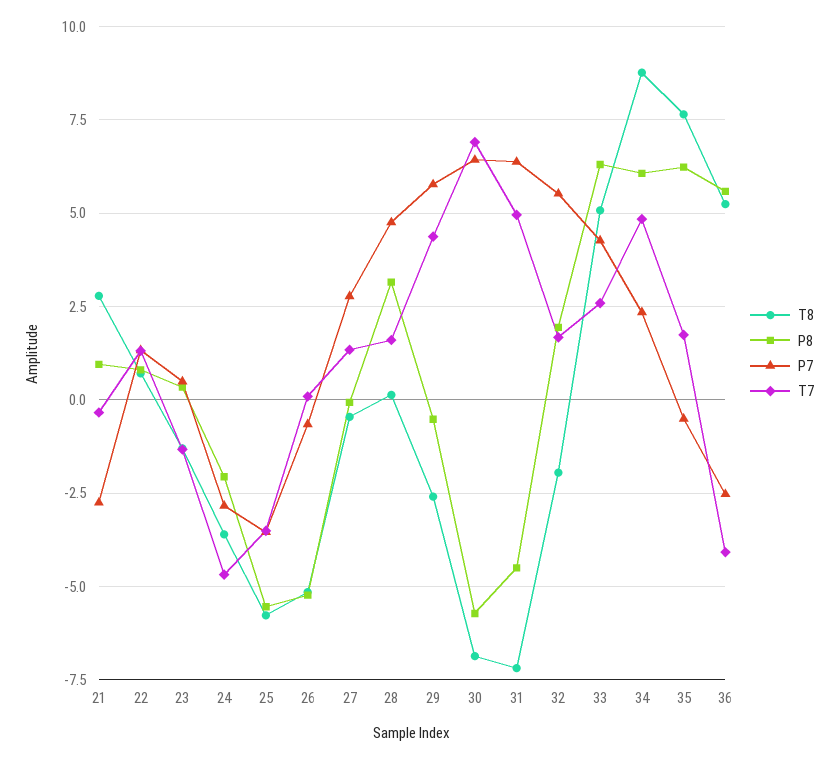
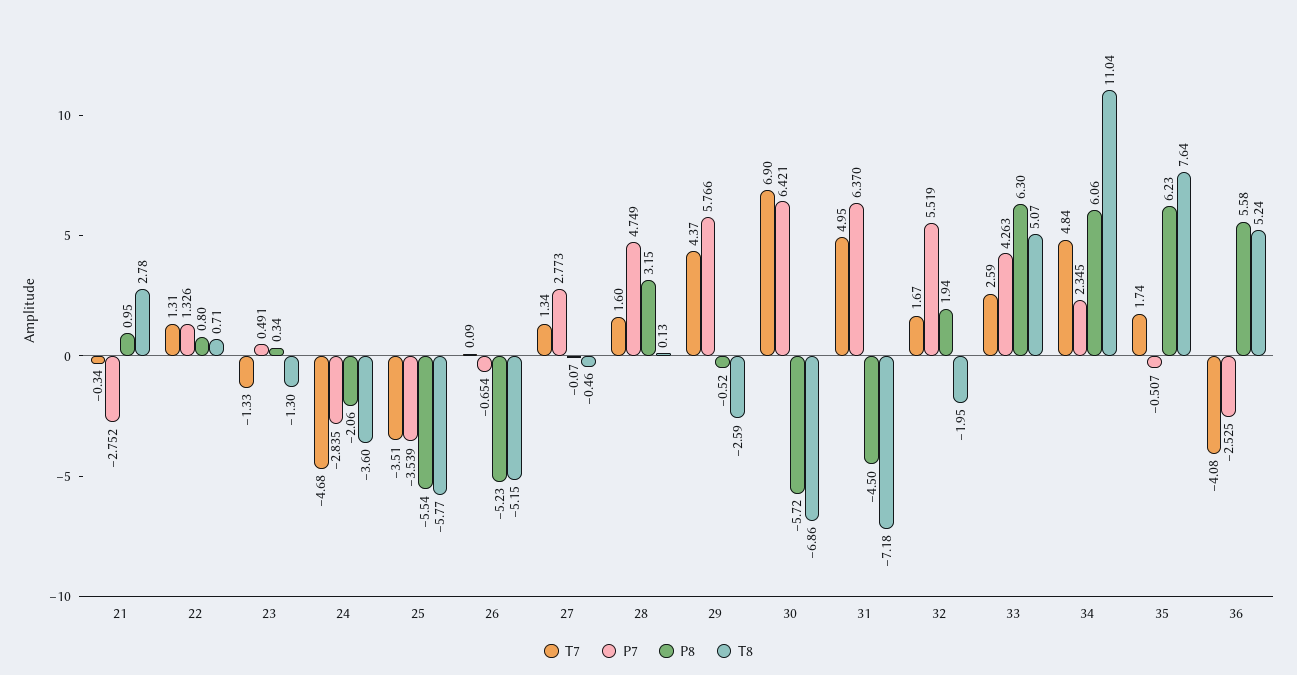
  {
    "T8": {
      "21": 2.78,
      "22": 0.71,
      "23": -1.3,
      "24": -3.6,
      "25": -5.77,
      "26": -5.15,
      "27": -0.46,
      "28": 0.13,
      "29": -2.59,
      "30": -6.86,
      "31": -7.18,
      "32": -1.95,
      "33": 5.07,
-     "34": 8.75,
+     "34": 11.04,
      "35": 7.64,
      "36": 5.24
    },
    "P8": {
      "21": 0.95,
      "22": 0.8,
      "23": 0.34,
      "24": -2.06,
      "25": -5.54,
      "26": -5.23,
      "27": -0.07,
      "28": 3.15,
      "29": -0.52,
      "30": -5.72,
      "31": -4.5,
      "32": 1.94,
      "33": 6.3,
      "34": 6.06,
      "35": 6.23,
      "36": 5.58
    },
    "P7": {
      "21": -2.752,
      "22": 1.326,
      "23": 0.491,
      "24": -2.835,
      "25": -3.539,
      "26": -0.654,
      "27": 2.773,
      "28": 4.749,
      "29": 5.766,
      "30": 6.421,
      "31": 6.37,
      "32": 5.519,
      "33": 4.263,
      "34": 2.345,
      "35": -0.507,
      "36": -2.525
    },
    "T7": {
      "21": -0.34,
      "22": 1.31,
      "23": -1.33,
      "24": -4.68,
      "25": -3.51,
      "26": 0.09,
      "27": 1.34,
      "28": 1.6,
      "29": 4.37,
      "30": 6.9,
      "31": 4.95,
      "32": 1.67,
      "33": 2.59,
      "34": 4.84,
      "35": 1.74,
      "36": -4.08
    }
  }

